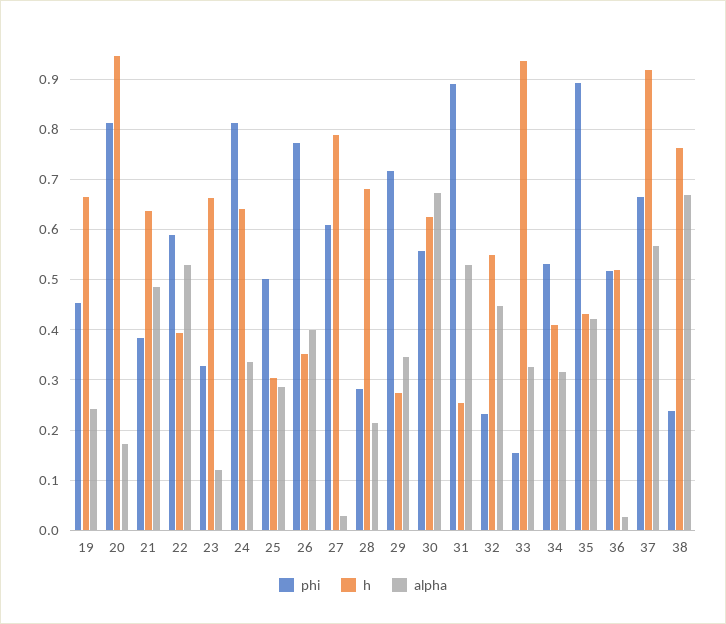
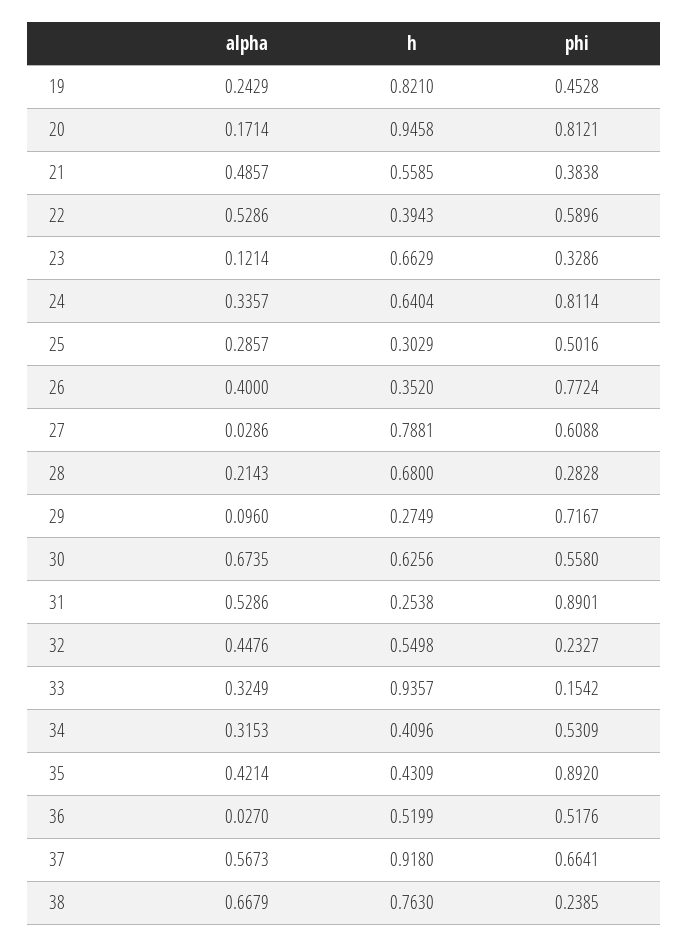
  {
    "phi": {
      "19": 0.4528,
      "20": 0.8121,
      "21": 0.3838,
      "22": 0.5896,
      "23": 0.3286,
      "24": 0.8114,
      "25": 0.5016,
      "26": 0.7724,
      "27": 0.6088,
      "28": 0.2828,
      "29": 0.7167,
      "30": 0.558,
      "31": 0.8901,
      "32": 0.2327,
      "33": 0.1542,
      "34": 0.5309,
      "35": 0.892,
      "36": 0.5176,
      "37": 0.6641,
      "38": 0.2385
    },
    "h": {
-     "19": 0.66,
+     "19": 0.821,
      "20": 0.9458,
-     "21": 0.64,
+     "21": 0.5585,
      "22": 0.3943,
      "23": 0.6629,
      "24": 0.6404,
      "25": 0.3029,
      "26": 0.352,
      "27": 0.7881,
      "28": 0.68,
      "29": 0.2749,
      "30": 0.6256,
      "31": 0.2538,
      "32": 0.5498,
      "33": 0.9357,
      "34": 0.4096,
      "35": 0.4309,
      "36": 0.5199,
      "37": 0.918,
      "38": 0.763
    },
    "alpha": {
      "19": 0.2429,
      "20": 0.1714,
      "21": 0.4857,
      "22": 0.5286,
      "23": 0.1214,
      "24": 0.3357,
      "25": 0.2857,
      "26": 0.4,
      "27": 0.0286,
      "28": 0.2143,
-     "29": 0.34,
+     "29": 0.096,
      "30": 0.6735,
      "31": 0.5286,
      "32": 0.4476,
      "33": 0.3249,
      "34": 0.3153,
      "35": 0.4214,
      "36": 0.027,
      "37": 0.5673,
      "38": 0.6679
    }
  }

